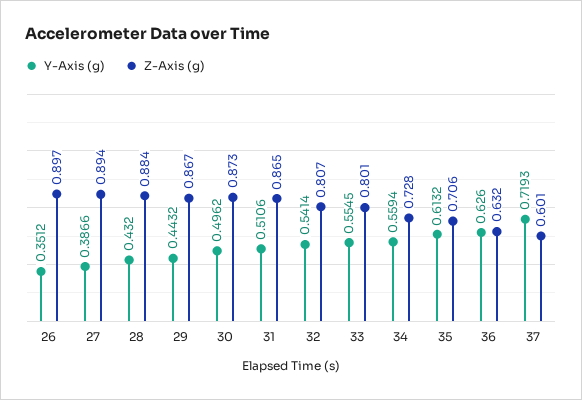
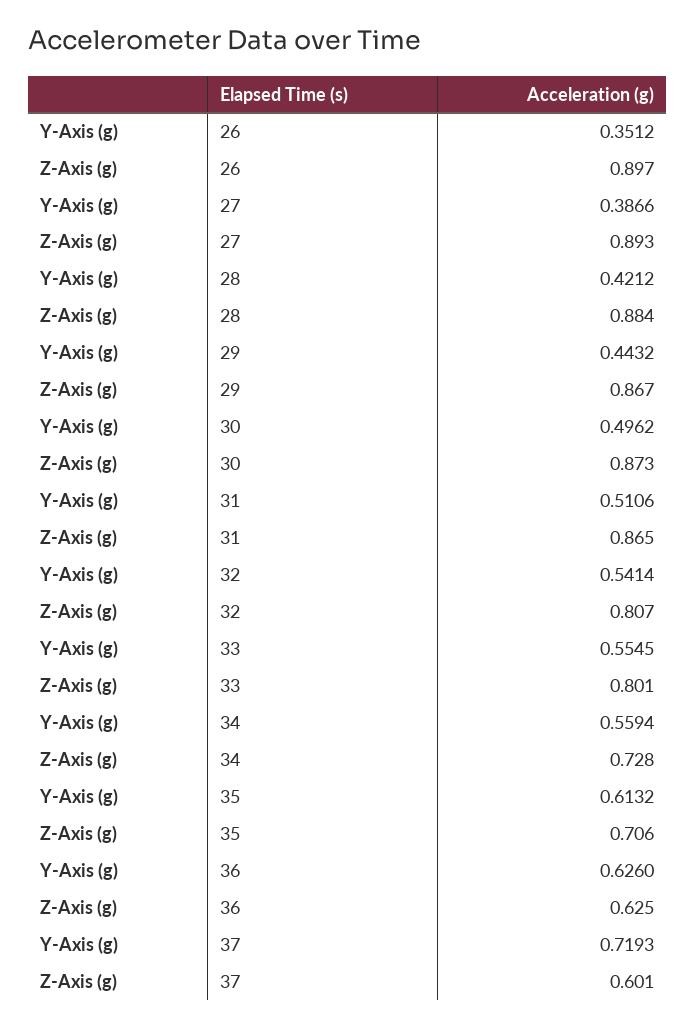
  {
    "Y-Axis (g)": {
      "26": 0.3512,
      "27": 0.3866,
-     "28": 0.432,
+     "28": 0.4212,
      "29": 0.4432,
      "30": 0.4962,
      "31": 0.5106,
      "32": 0.5414,
      "33": 0.5545,
      "34": 0.5594,
      "35": 0.6132,
      "36": 0.626,
      "37": 0.7193
    },
    "Z-Axis (g)": {
      "26": 0.897,
-     "27": 0.894,
+     "27": 0.893,
      "28": 0.884,
      "29": 0.867,
      "30": 0.873,
      "31": 0.865,
      "32": 0.807,
      "33": 0.801,
      "34": 0.728,
      "35": 0.706,
-     "36": 0.632,
+     "36": 0.625,
      "37": 0.601
    }
  }

